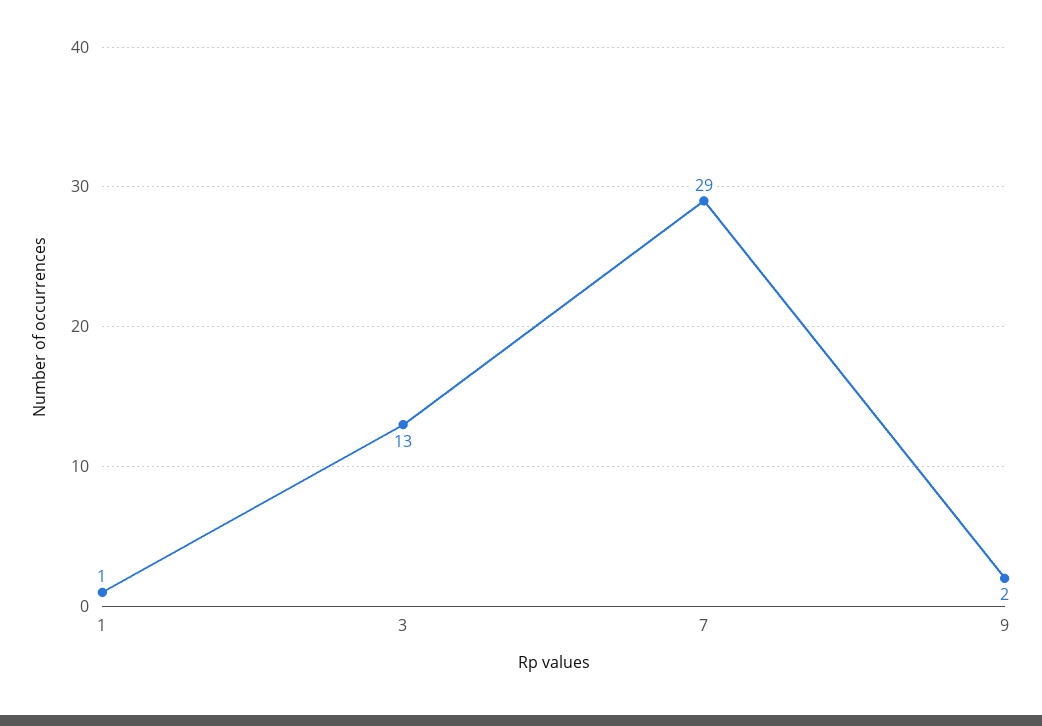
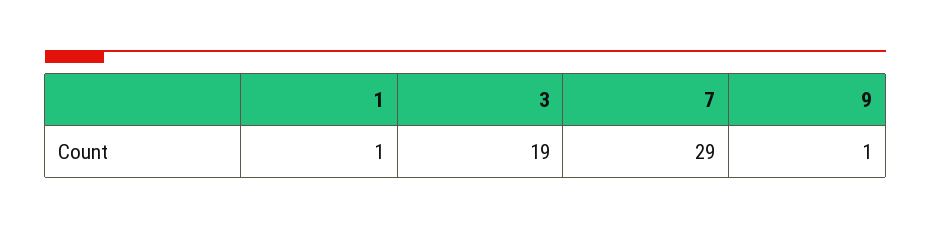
  {
    "1": 1,
-   "3": 13,
+   "3": 19,
    "7": 29,
-   "9": 2
+   "9": 1
  }

